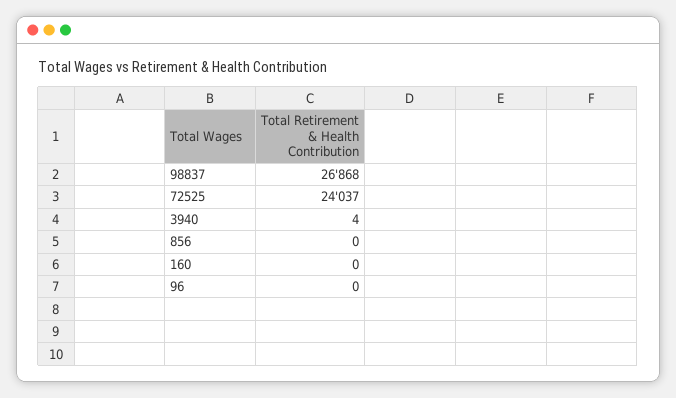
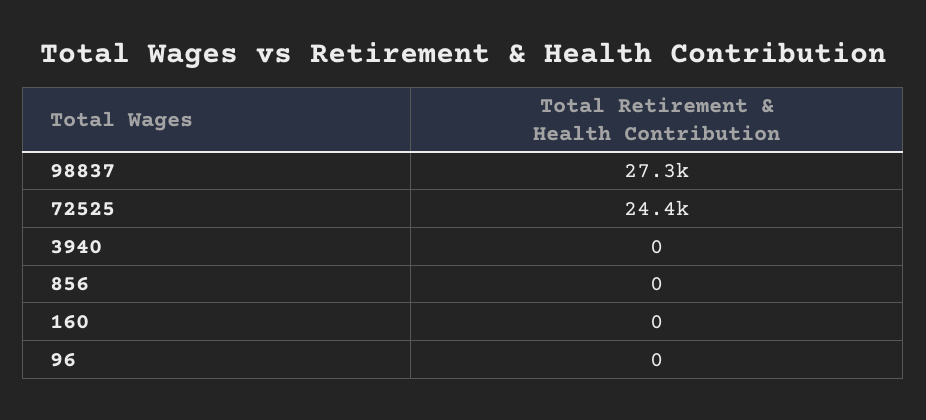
  {
-   "98837": 26868,
+   "98837": 27300,
-   "72525": 24037,
+   "72525": 24400,
-   "3940": 4,
+   "3940": 0,
    "856": 0,
    "160": 0,
    "96": 0
  }

